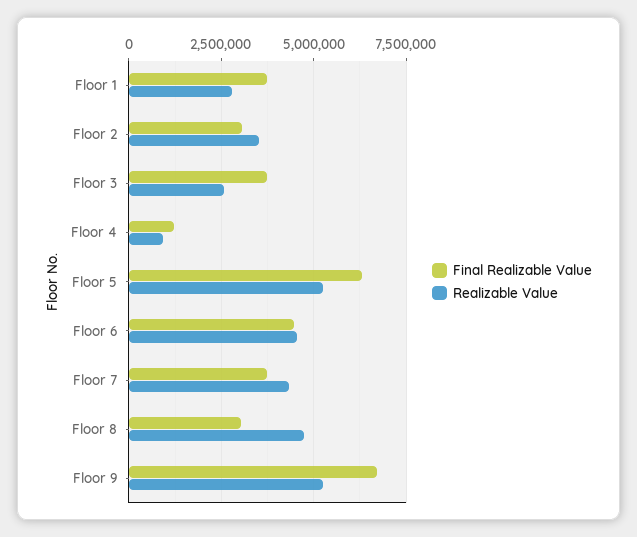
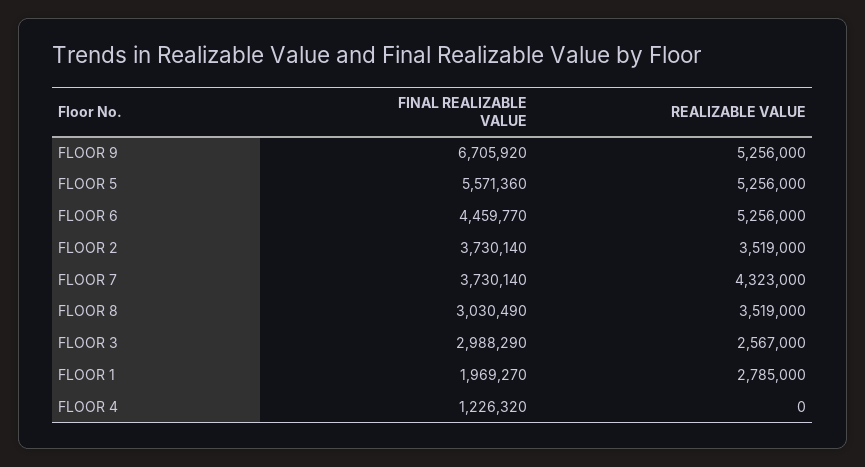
  {
    "Final Realizable Value": {
-     "Floor 1": 3750000,
+     "Floor 1": 1969270,
-     "Floor 2": 3000000,
+     "Floor 2": 3730140,
-     "Floor 3": 3750000,
+     "Floor 3": 2988290,
      "Floor 4": 1226320,
-     "Floor 5": 6250000,
+     "Floor 5": 5571360,
      "Floor 6": 4459770,
      "Floor 7": 3730140,
      "Floor 8": 3030490,
      "Floor 9": 6705920
    },
    "Realizable Value": {
      "Floor 1": 2785000,
      "Floor 2": 3519000,
      "Floor 3": 2567000,
-     "Floor 4": 1000000,
+     "Floor 4": 0,
      "Floor 5": 5256000,
-     "Floor 6": 4500000,
+     "Floor 6": 5256000,
      "Floor 7": 4323000,
-     "Floor 8": 4750000,
+     "Floor 8": 3519000,
      "Floor 9": 5256000
    }
  }

